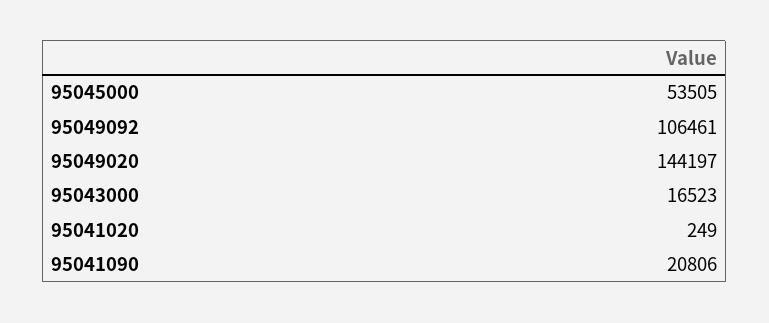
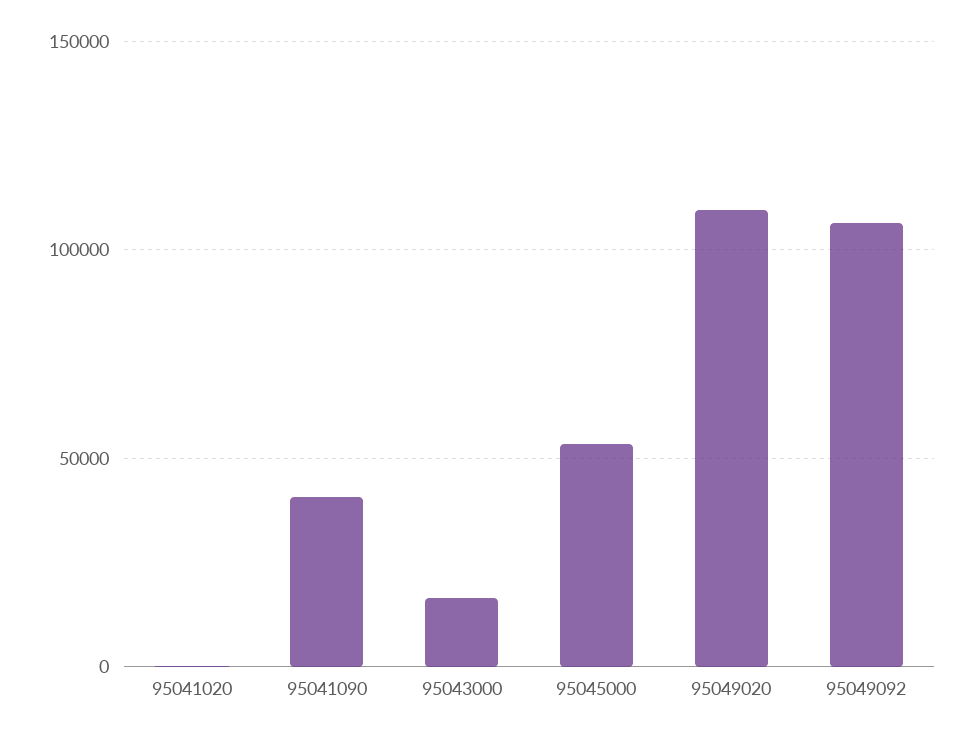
  {
    "95045000": 53505,
    "95049092": 106461,
-   "95049020": 144197,
+   "95049020": 110000,
    "95043000": 16523,
    "95041020": 249,
-   "95041090": 20806
+   "95041090": 40000
  }

